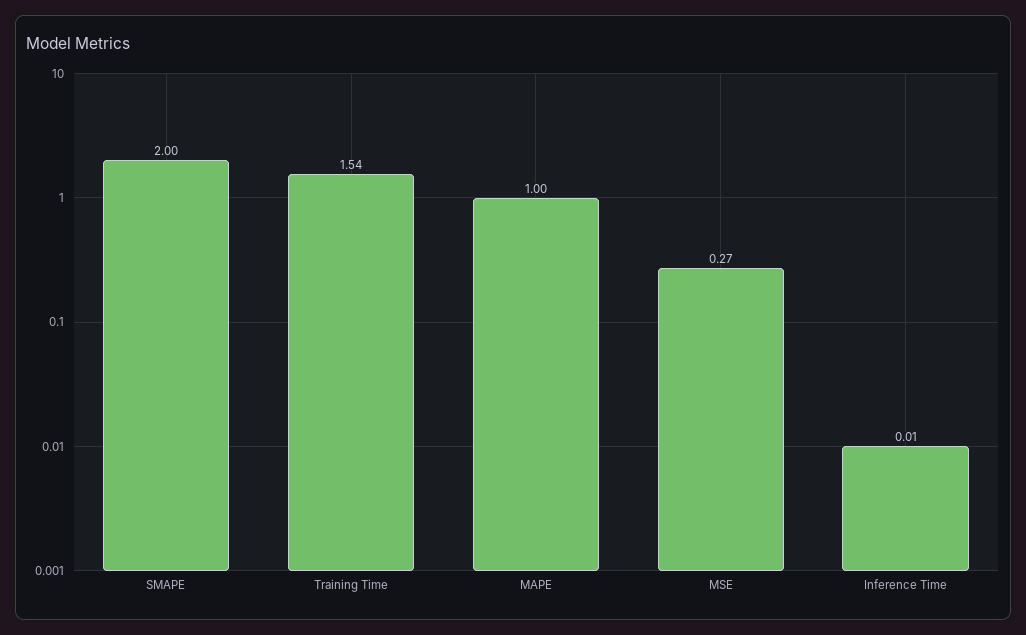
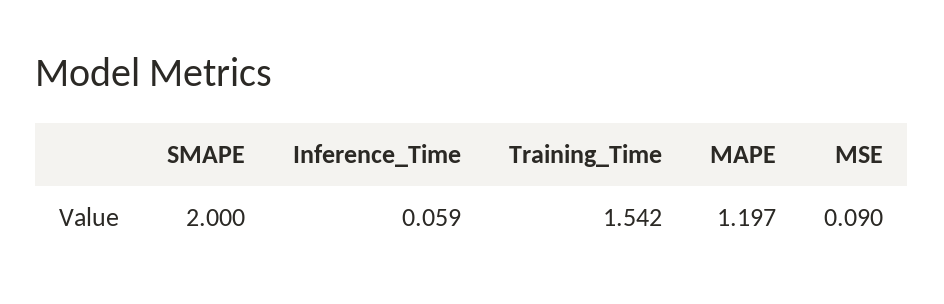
  {
    "SMAPE": 2,
    "Training Time": 1.542,
-   "MAPE": 1,
+   "MAPE": 1.197,
-   "MSE": 0.27,
+   "MSE": 0.09,
-   "Inference Time": 0.01
+   "Inference Time": 0.059
  }

